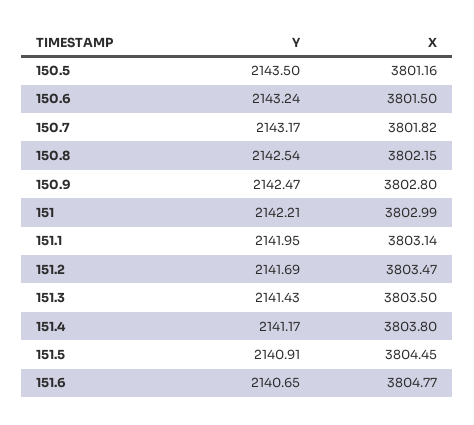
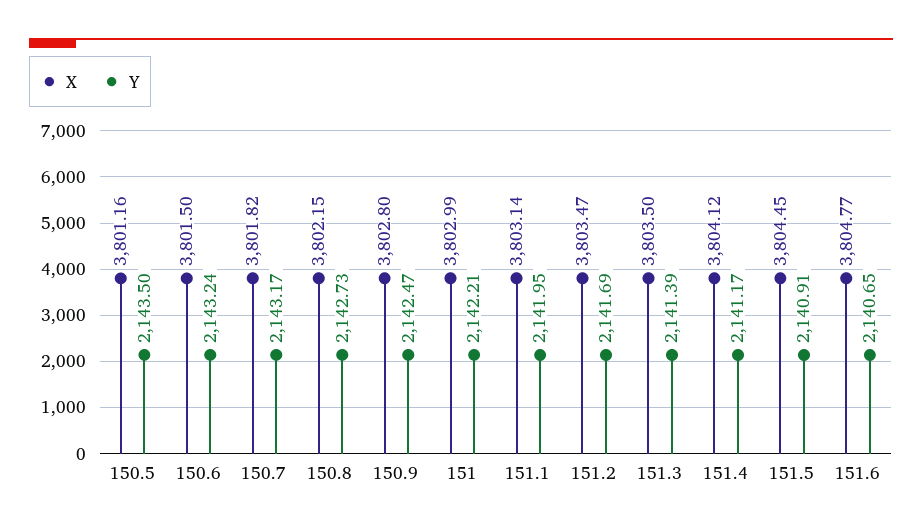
  {
    "Y": {
      "150.5": 2143.5,
      "150.6": 2143.24,
      "150.7": 2143.17,
-     "150.8": 2142.54,
+     "150.8": 2142.73,
      "150.9": 2142.47,
      "151": 2142.21,
      "151.1": 2141.95,
      "151.2": 2141.69,
-     "151.3": 2141.43,
+     "151.3": 2141.39,
      "151.4": 2141.17,
      "151.5": 2140.91,
      "151.6": 2140.65
    },
    "X": {
      "150.5": 3801.16,
      "150.6": 3801.5,
      "150.7": 3801.82,
      "150.8": 3802.15,
      "150.9": 3802.8,
      "151": 3802.99,
      "151.1": 3803.14,
      "151.2": 3803.47,
      "151.3": 3803.5,
-     "151.4": 3803.8,
+     "151.4": 3804.12,
      "151.5": 3804.45,
      "151.6": 3804.77
    }
  }

